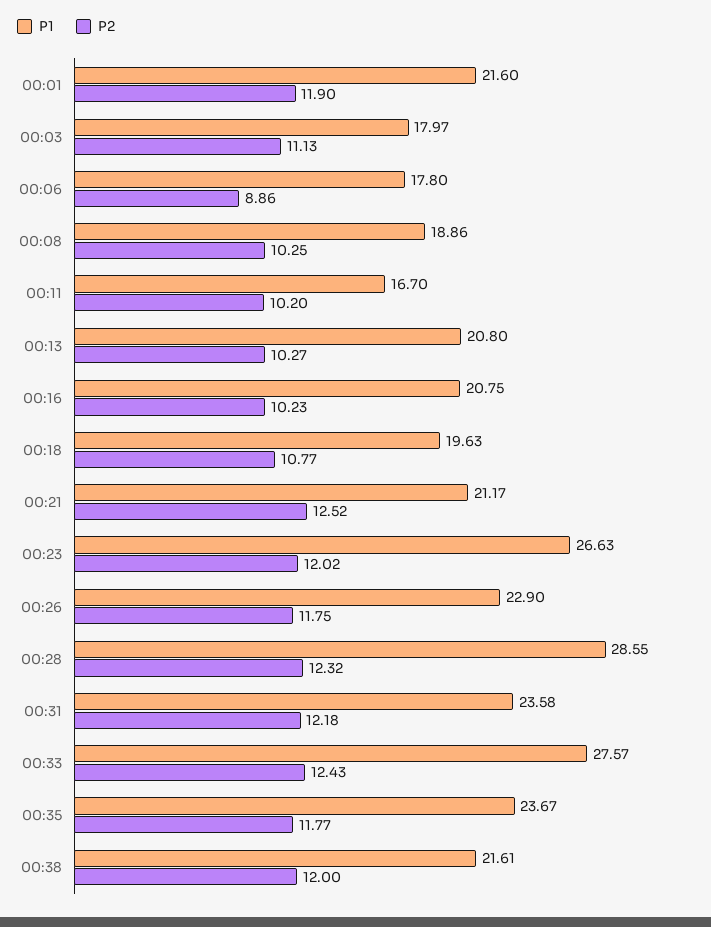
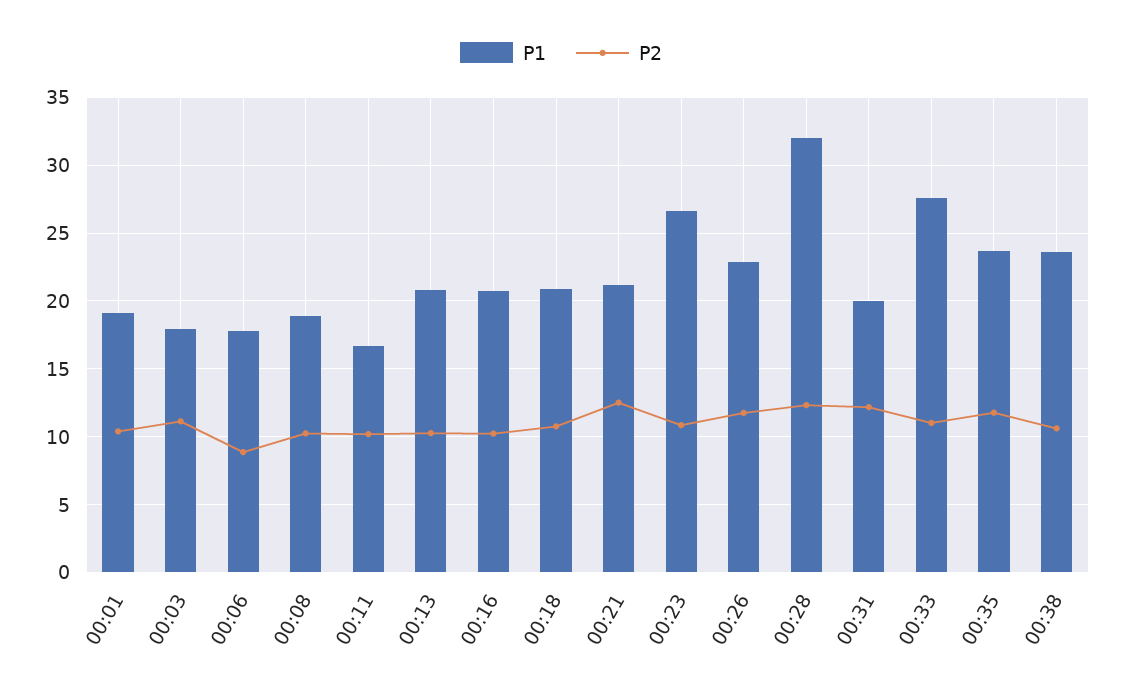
  {
    "P1": {
-     "00:01": 21.6,
+     "00:01": 19,
      "00:03": 17.97,
      "00:06": 17.8,
      "00:08": 18.86,
      "00:11": 16.7,
      "00:13": 20.8,
      "00:16": 20.75,
-     "00:18": 19.63,
+     "00:18": 21,
      "00:21": 21.17,
      "00:23": 26.63,
      "00:26": 22.9,
-     "00:28": 28.55,
+     "00:28": 32,
-     "00:31": 23.58,
+     "00:31": 20,
      "00:33": 27.57,
      "00:35": 23.67,
-     "00:38": 21.61
+     "00:38": 23.5
    },
    "P2": {
-     "00:01": 11.9,
+     "00:01": 10.5,
      "00:03": 11.13,
      "00:06": 8.86,
      "00:08": 10.25,
      "00:11": 10.2,
      "00:13": 10.27,
      "00:16": 10.23,
      "00:18": 10.77,
      "00:21": 12.52,
-     "00:23": 12.02,
+     "00:23": 11,
      "00:26": 11.75,
      "00:28": 12.32,
      "00:31": 12.18,
-     "00:33": 12.43,
+     "00:33": 11,
      "00:35": 11.77,
-     "00:38": 12
+     "00:38": 10.5
    }
  }

